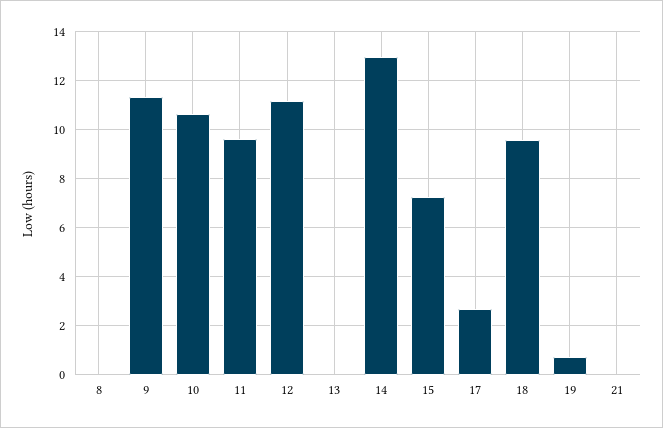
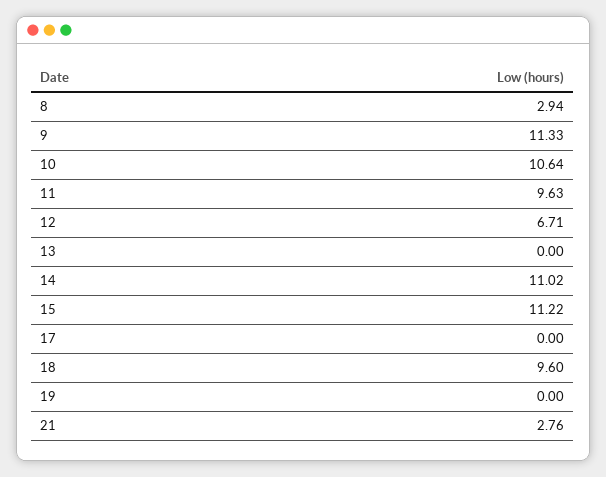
  {
-   "8": 0,
+   "8": 2.94,
    "9": 11.33,
    "10": 10.64,
    "11": 9.63,
-   "12": 11.25,
+   "12": 6.71,
    "13": 0,
-   "14": 13,
+   "14": 11.02,
-   "15": 7.25,
+   "15": 11.22,
-   "17": 2.75,
+   "17": 0,
    "18": 9.6,
-   "19": 0.75,
+   "19": 0,
-   "21": 0
+   "21": 2.76
  }

